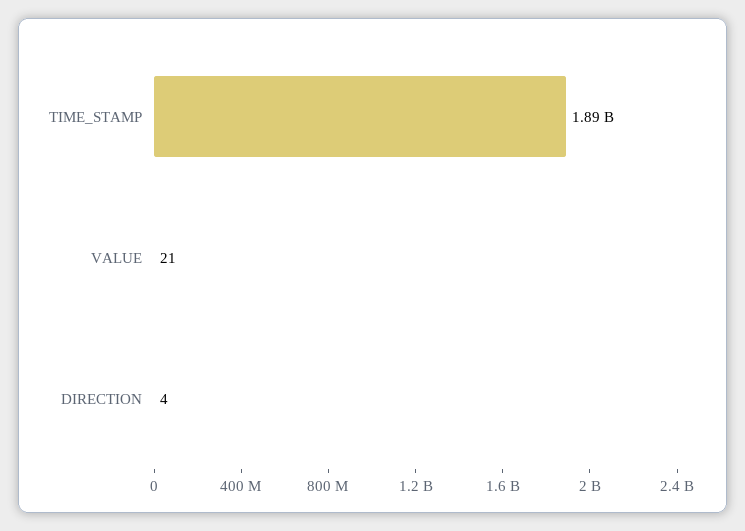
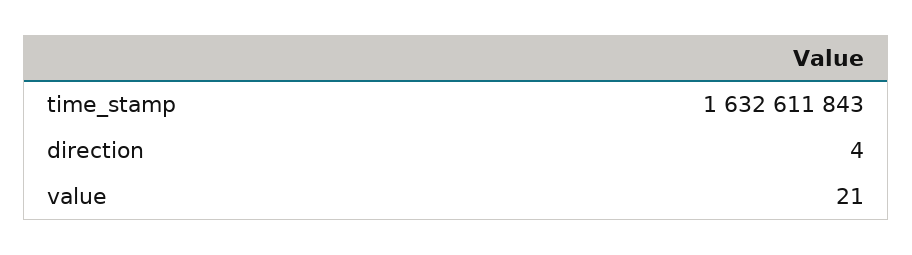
  {
-   "TIME_STAMP": 1890000000,
+   "TIME_STAMP": 1632611843,
    "VALUE": 21,
    "DIRECTION": 4
  }

